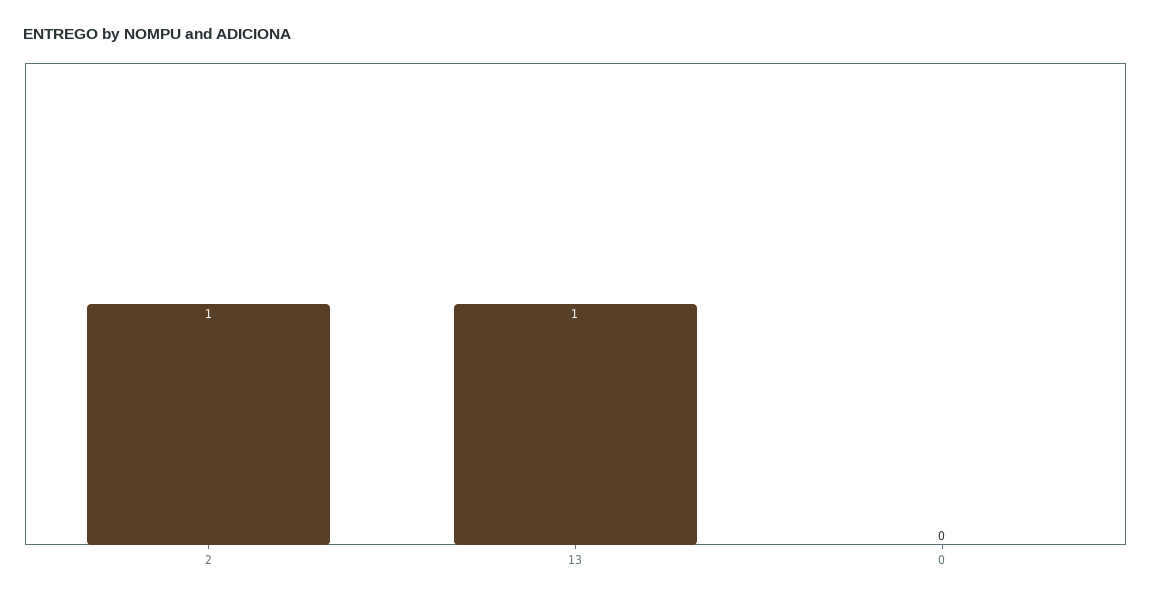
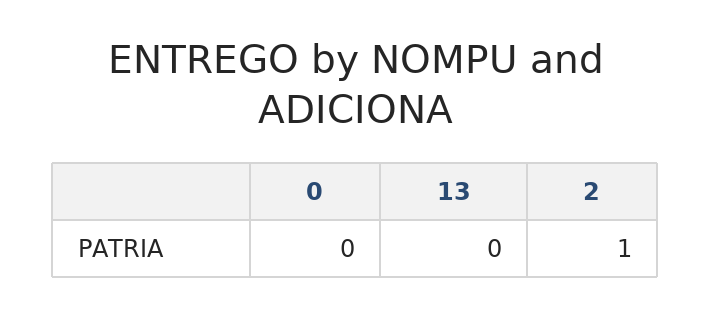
  {
    "2": 1,
-   "13": 1,
+   "13": 0,
    "0": 0
  }

